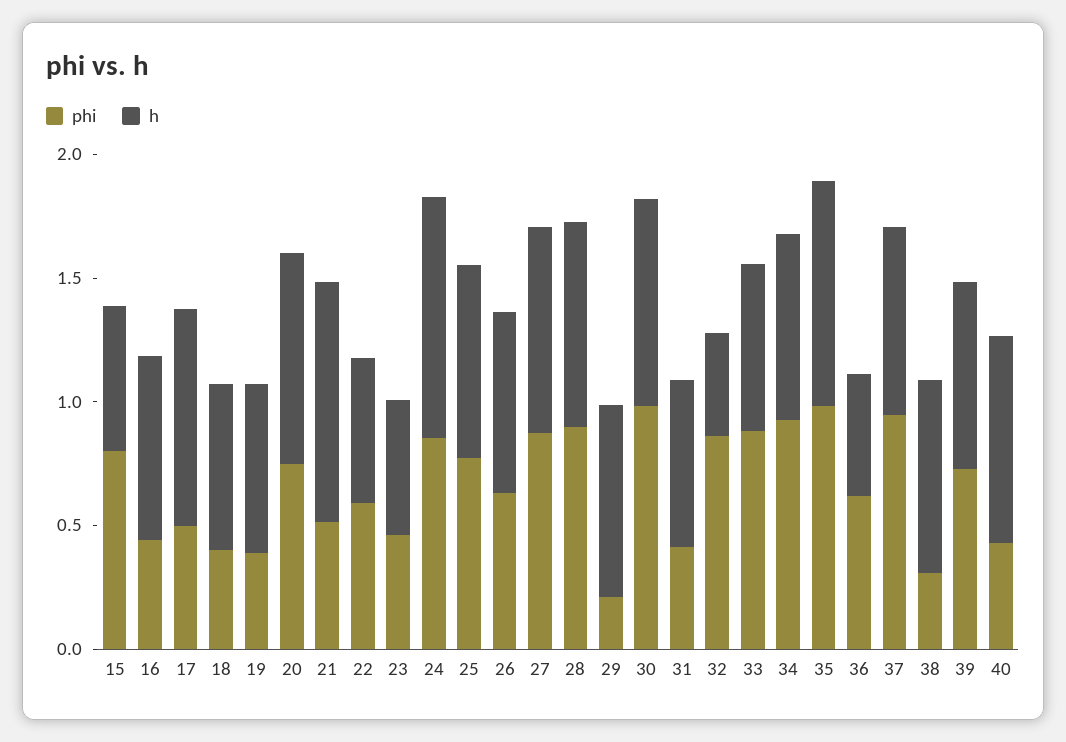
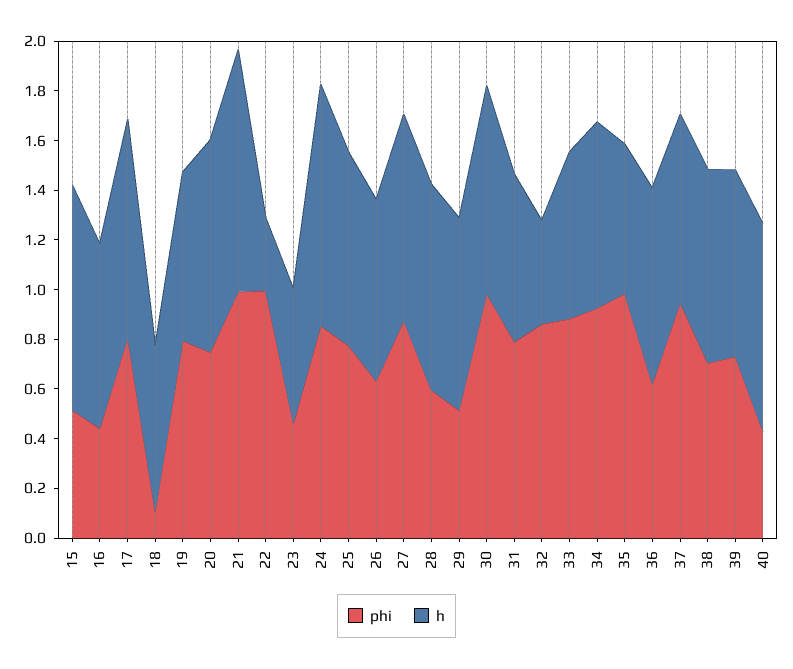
  {
    "phi": {
-     "15": 0.8,
+     "15": 0.5,
      "16": 0.45,
-     "17": 0.5,
+     "17": 0.8,
-     "18": 0.4,
+     "18": 0.1,
-     "19": 0.4,
+     "19": 0.8,
      "20": 0.75,
-     "21": 0.5,
+     "21": 1,
-     "22": 0.6,
+     "22": 1,
      "23": 0.45,
      "24": 0.85,
      "25": 0.75,
      "26": 0.65,
      "27": 0.85,
-     "28": 0.9,
+     "28": 0.6,
-     "29": 0.2,
+     "29": 0.5,
      "30": 1,
-     "31": 0.4,
+     "31": 0.8,
      "32": 0.85,
      "33": 0.9,
      "34": 0.95,
      "35": 1,
      "36": 0.6,
      "37": 0.95,
-     "38": 0.3,
+     "38": 0.7,
      "39": 0.75,
      "40": 0.45
    },
    "h": {
-     "15": 0.6,
+     "15": 0.9,
      "16": 0.75,
      "17": 0.9,
      "18": 0.65,
      "19": 0.7,
      "20": 0.85,
      "21": 0.95,
-     "22": 0.6,
+     "22": 0.3,
      "23": 0.55,
      "24": 0.95,
      "25": 0.8,
      "26": 0.75,
      "27": 0.85,
      "28": 0.85,
      "29": 0.8,
      "30": 0.85,
      "31": 0.7,
      "32": 0.4,
      "33": 0.65,
      "34": 0.75,
-     "35": 0.9,
+     "35": 0.6,
-     "36": 0.5,
+     "36": 0.8,
      "37": 0.75,
      "38": 0.8,
      "39": 0.75,
      "40": 0.85
    }
  }

